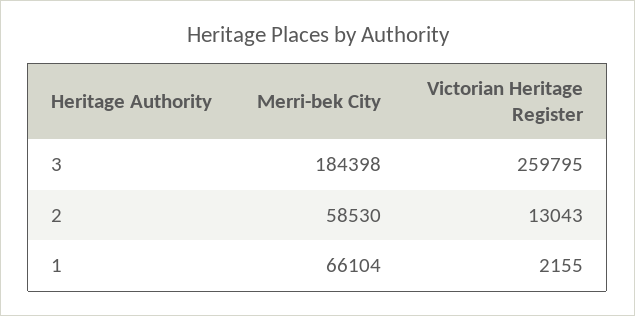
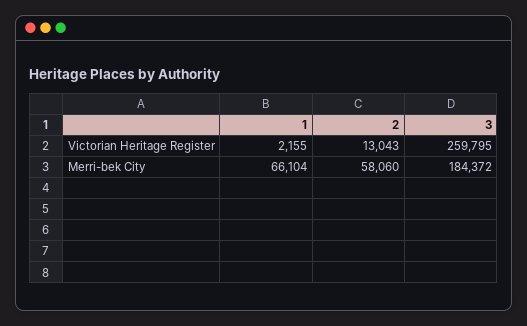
  {
    "Merri-bek City": {
-     "3": 184398,
+     "3": 184372,
-     "2": 58530,
+     "2": 58060,
      "1": 66104
    },
    "Victorian Heritage Register": {
      "3": 259795,
      "2": 13043,
      "1": 2155
    }
  }

